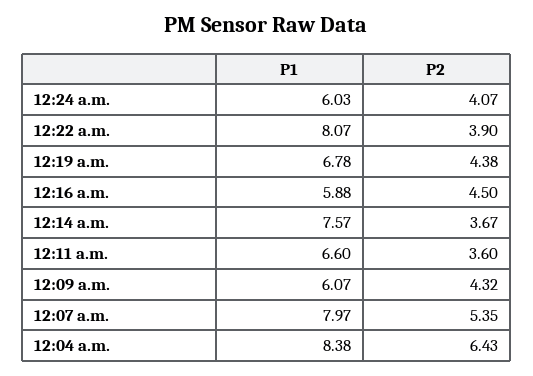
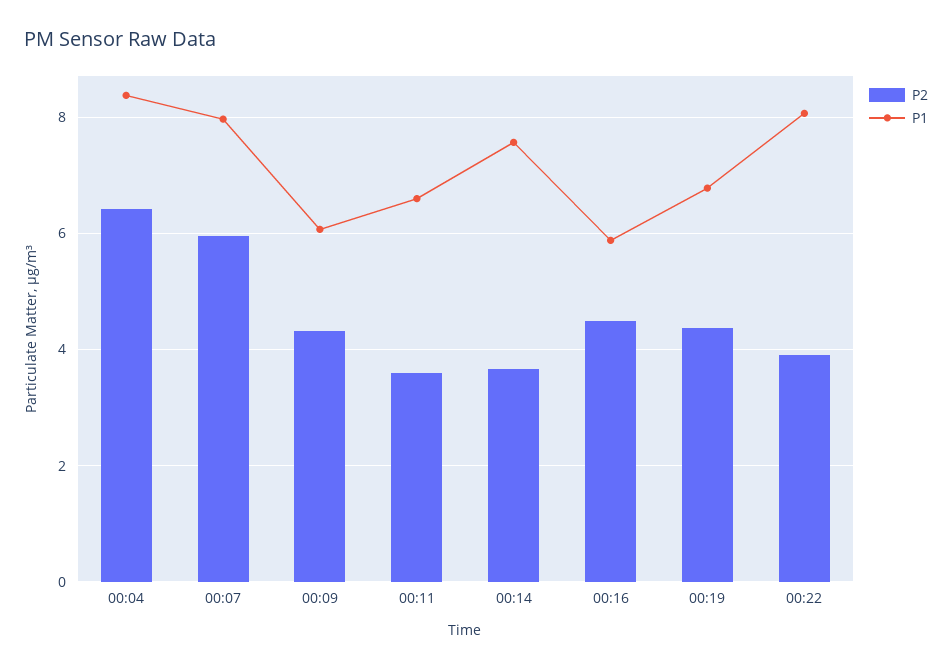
  {
    "P1": {
-     "12:24 a.m.": 6.03,
      "12:22 a.m.": 8.07,
      "12:19 a.m.": 6.78,
      "12:16 a.m.": 5.88,
      "12:14 a.m.": 7.57,
      "12:11 a.m.": 6.6,
      "12:09 a.m.": 6.07,
      "12:07 a.m.": 7.97,
      "12:04 a.m.": 8.38
    },
    "P2": {
-     "12:24 a.m.": 4.07,
      "12:22 a.m.": 3.9,
      "12:19 a.m.": 4.38,
      "12:16 a.m.": 4.5,
      "12:14 a.m.": 3.67,
      "12:11 a.m.": 3.6,
      "12:09 a.m.": 4.32,
-     "12:07 a.m.": 5.35,
+     "12:07 a.m.": 6,
      "12:04 a.m.": 6.43
    }
  }

